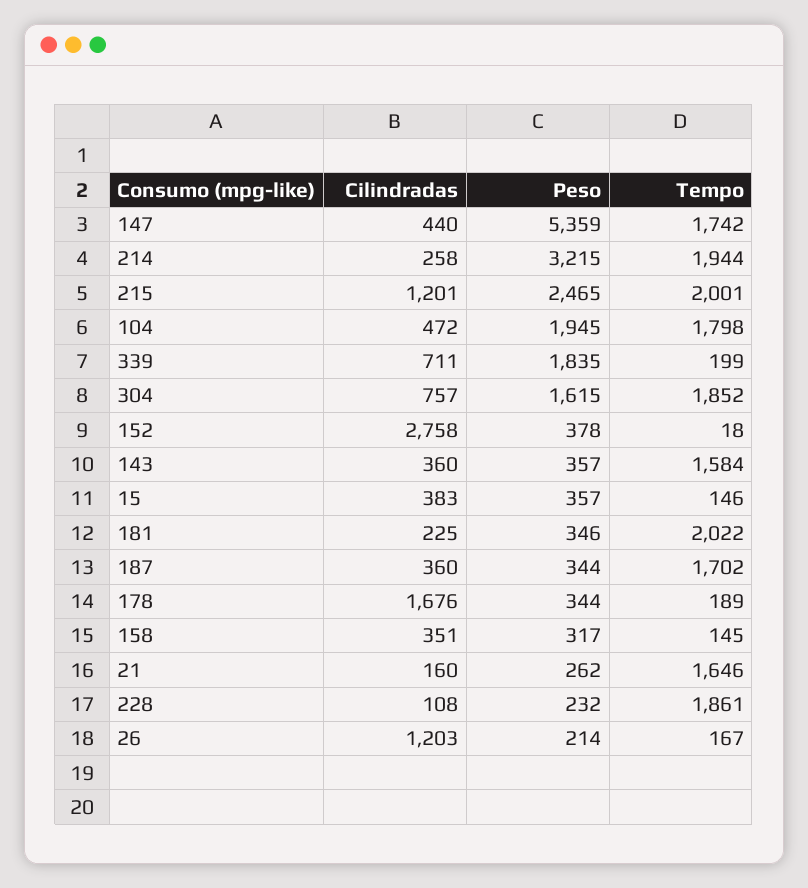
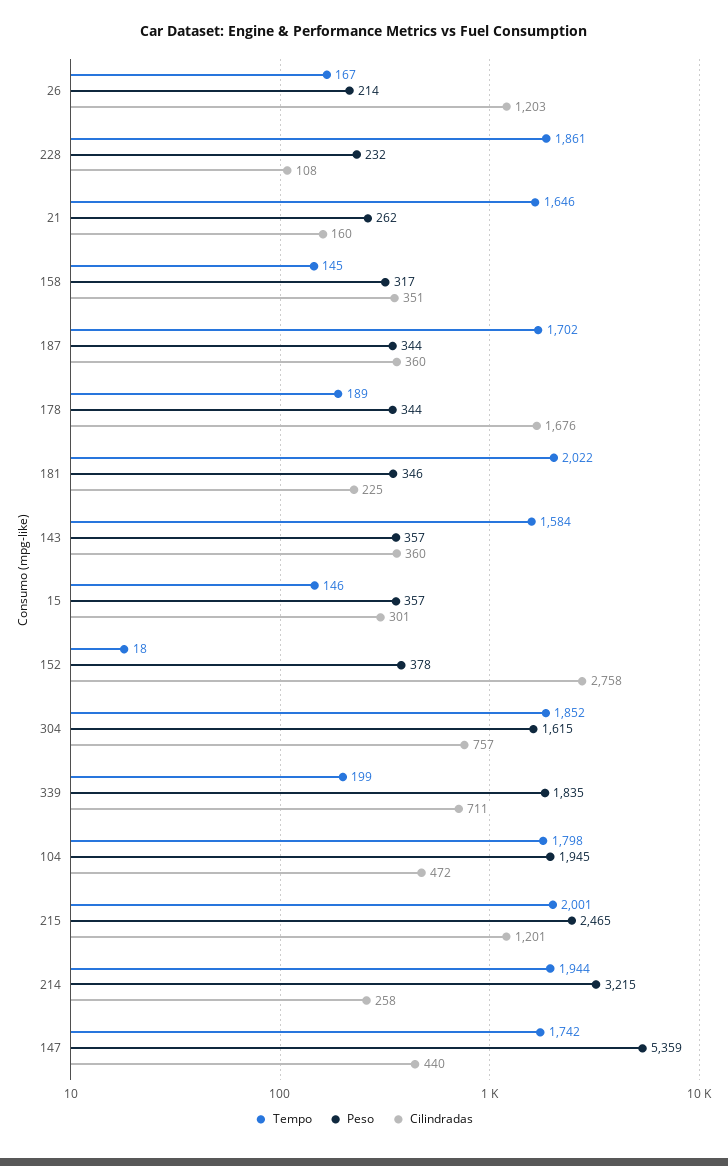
  {
    "Cilindradas": {
      "147": 440,
      "214": 258,
      "215": 1201,
      "104": 472,
      "339": 711,
      "304": 757,
      "152": 2758,
      "143": 360,
-     "15": 383,
+     "15": 301,
      "181": 225,
      "187": 360,
      "178": 1676,
      "158": 351,
      "21": 160,
      "228": 108,
      "26": 1203
    },
    "Peso": {
      "147": 5359,
      "214": 3215,
      "215": 2465,
      "104": 1945,
      "339": 1835,
      "304": 1615,
      "152": 378,
      "143": 357,
      "15": 357,
      "181": 346,
      "187": 344,
      "178": 344,
      "158": 317,
      "21": 262,
      "228": 232,
      "26": 214
    },
    "Tempo": {
      "147": 1742,
      "214": 1944,
      "215": 2001,
      "104": 1798,
      "339": 199,
      "304": 1852,
      "152": 18,
      "143": 1584,
      "15": 146,
      "181": 2022,
      "187": 1702,
      "178": 189,
      "158": 145,
      "21": 1646,
      "228": 1861,
      "26": 167
    }
  }

